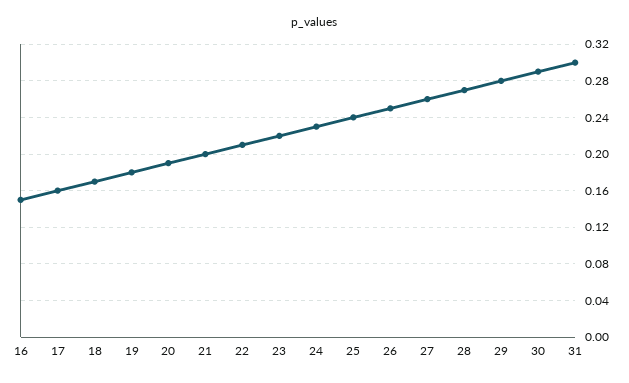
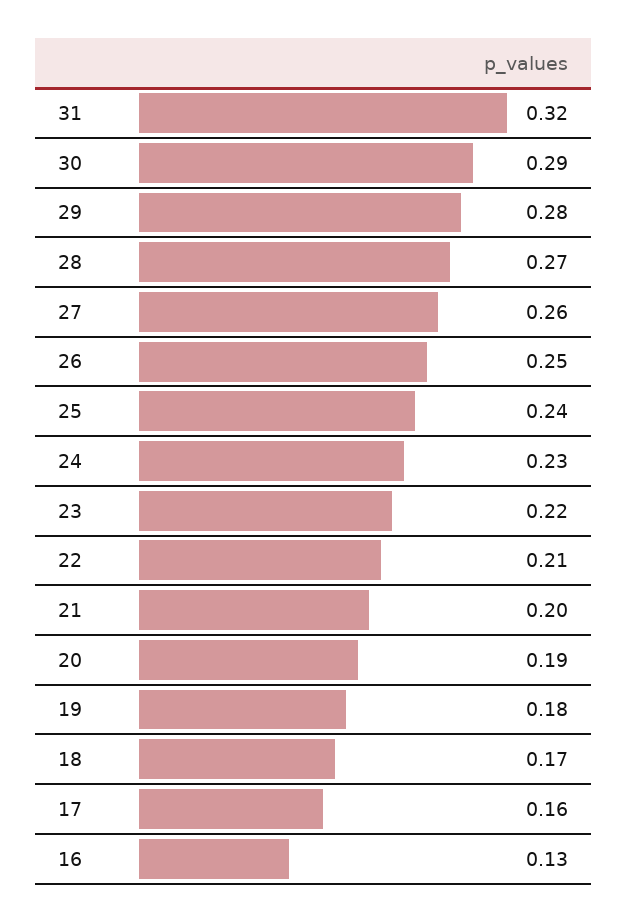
  {
-   "16": 0.15,
+   "16": 0.13,
    "17": 0.16,
    "18": 0.17,
    "19": 0.18,
    "20": 0.19,
    "21": 0.2,
    "22": 0.21,
    "23": 0.22,
    "24": 0.23,
    "25": 0.24,
    "26": 0.25,
    "27": 0.26,
    "28": 0.27,
    "29": 0.28,
    "30": 0.29,
-   "31": 0.3
+   "31": 0.32
  }

